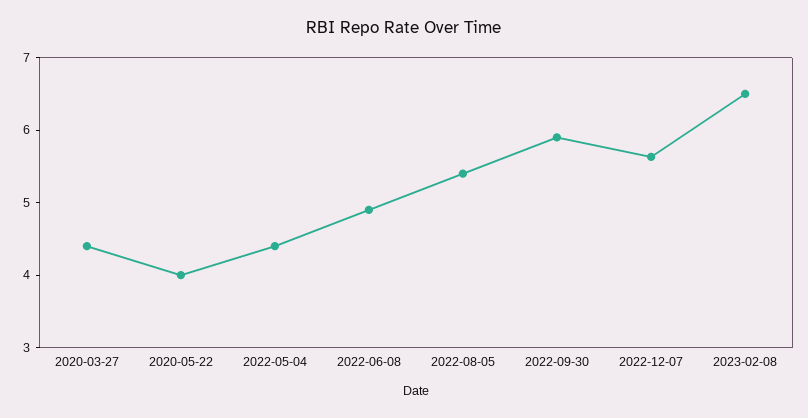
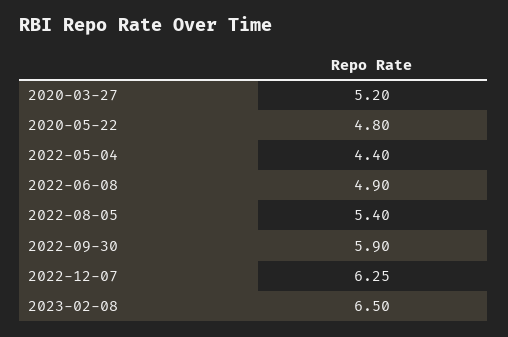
  {
-   "2020-03-27": 4.4,
+   "2020-03-27": 5.2,
-   "2020-05-22": 4,
+   "2020-05-22": 4.8,
    "2022-05-04": 4.4,
    "2022-06-08": 4.9,
    "2022-08-05": 5.4,
    "2022-09-30": 5.9,
-   "2022-12-07": 5.6,
+   "2022-12-07": 6.25,
    "2023-02-08": 6.5
  }

